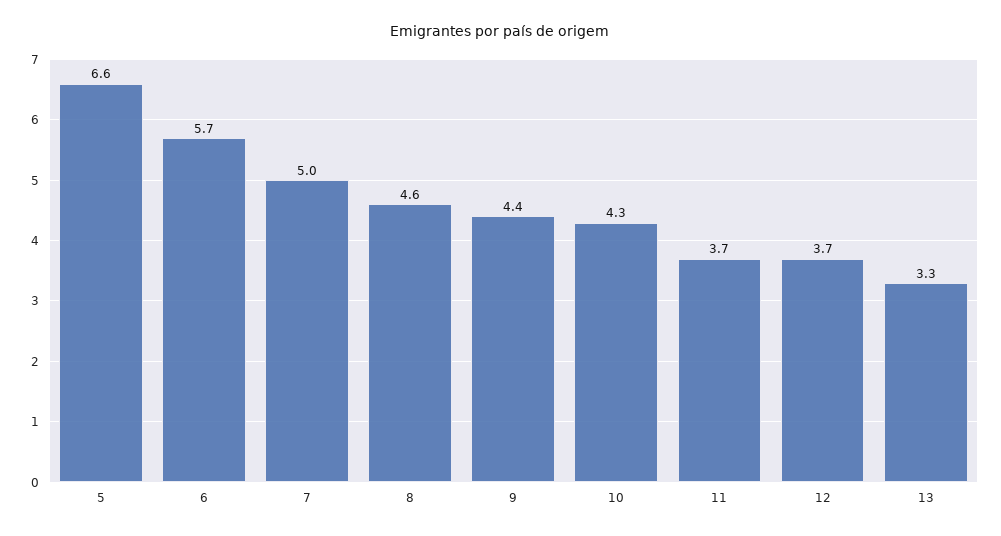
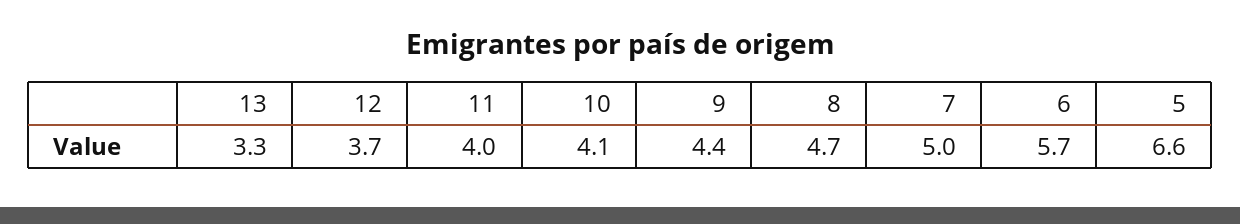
  {
    "5": 6.6,
    "6": 5.7,
    "7": 5,
-   "8": 4.6,
+   "8": 4.7,
    "9": 4.4,
-   "10": 4.3,
+   "10": 4.1,
-   "11": 3.7,
+   "11": 4,
    "12": 3.7,
    "13": 3.3
  }

